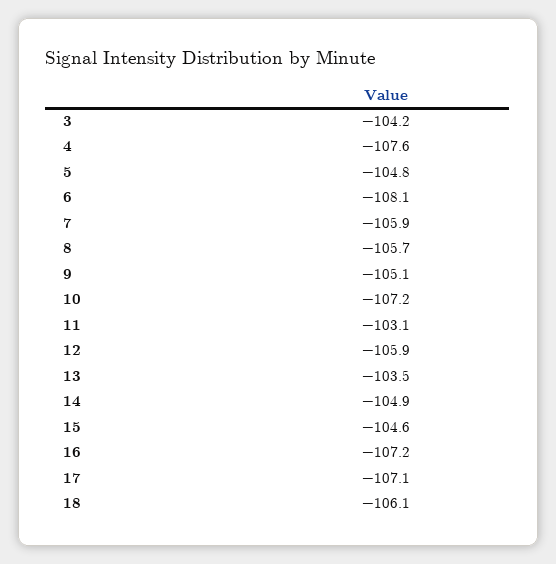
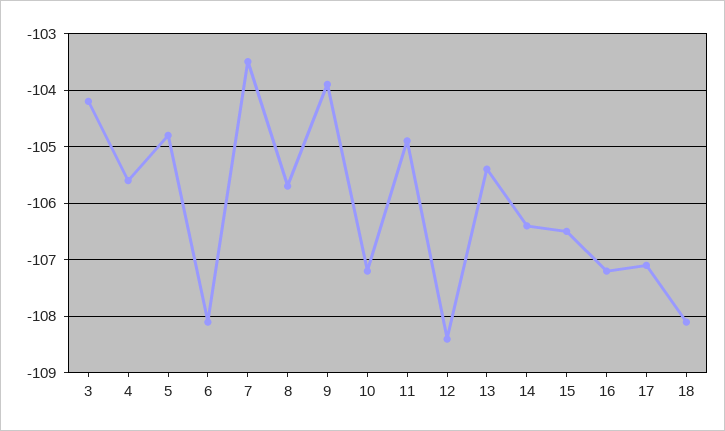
  {
    "3": -104.2,
-   "4": -107.6,
+   "4": -105.5,
    "5": -104.8,
    "6": -108.1,
-   "7": -105.9,
+   "7": -103.5,
    "8": -105.7,
-   "9": -105.1,
+   "9": -104,
    "10": -107.2,
-   "11": -103.1,
+   "11": -105,
-   "12": -105.9,
+   "12": -108.5,
-   "13": -103.5,
+   "13": -105.5,
-   "14": -104.9,
+   "14": -106.5,
-   "15": -104.6,
+   "15": -106.5,
    "16": -107.2,
    "17": -107.1,
-   "18": -106.1
+   "18": -108
  }

